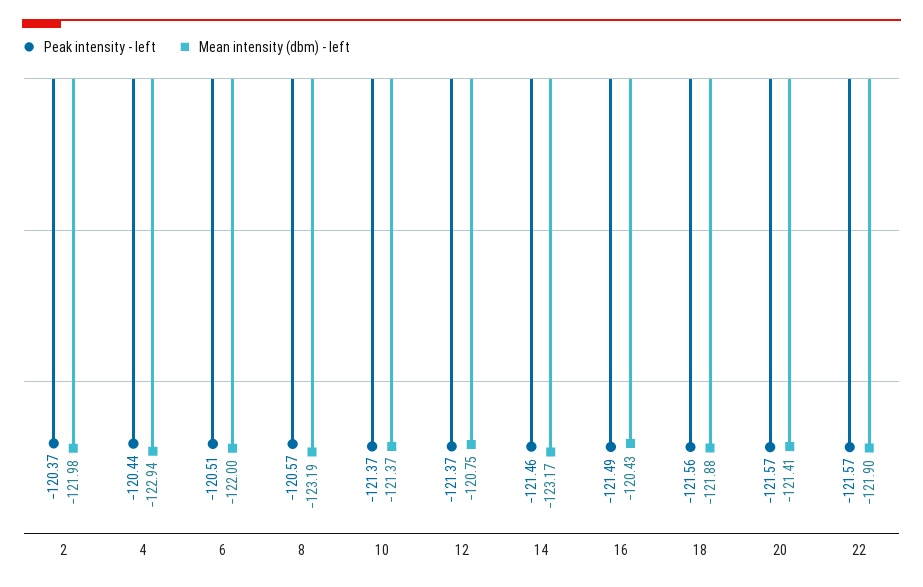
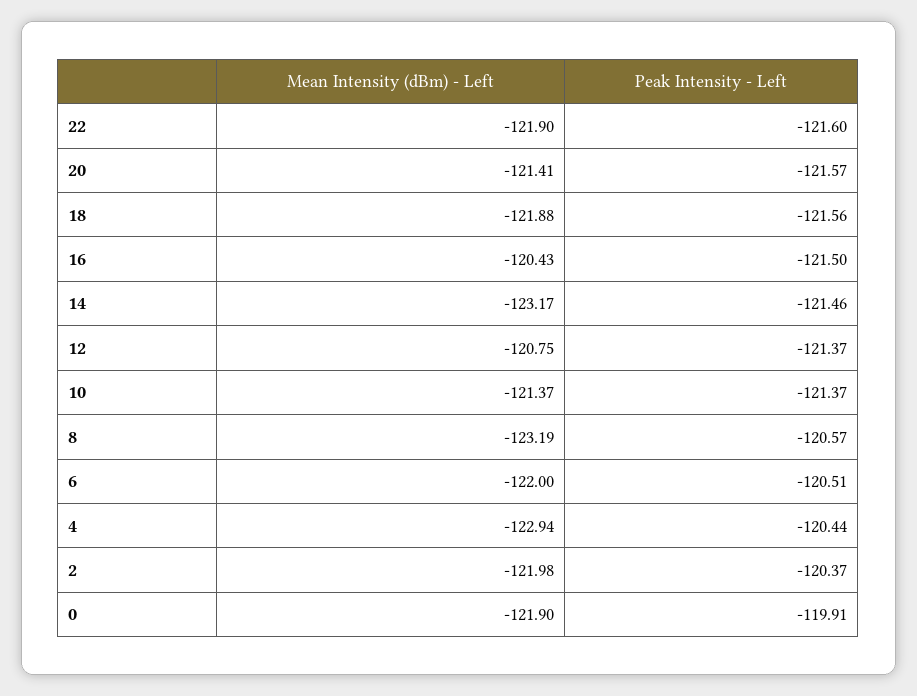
  {
    "Peak intensity - left": {
      "2": -120.37,
      "4": -120.44,
      "6": -120.51,
      "8": -120.57,
      "10": -121.37,
      "12": -121.37,
      "14": -121.46,
-     "16": -121.49,
+     "16": -121.5,
      "18": -121.56,
      "20": -121.57,
-     "22": -121.57
+     "22": -121.6,
+     "0": -119.91
    },
    "Mean intensity (dbm) - left": {
      "2": -121.98,
      "4": -122.94,
      "6": -122,
      "8": -123.19,
      "10": -121.37,
      "12": -120.75,
      "14": -123.17,
      "16": -120.43,
      "18": -121.88,
      "20": -121.41,
-     "22": -121.9
+     "22": -121.9,
+     "0": -121.9
    }
  }

